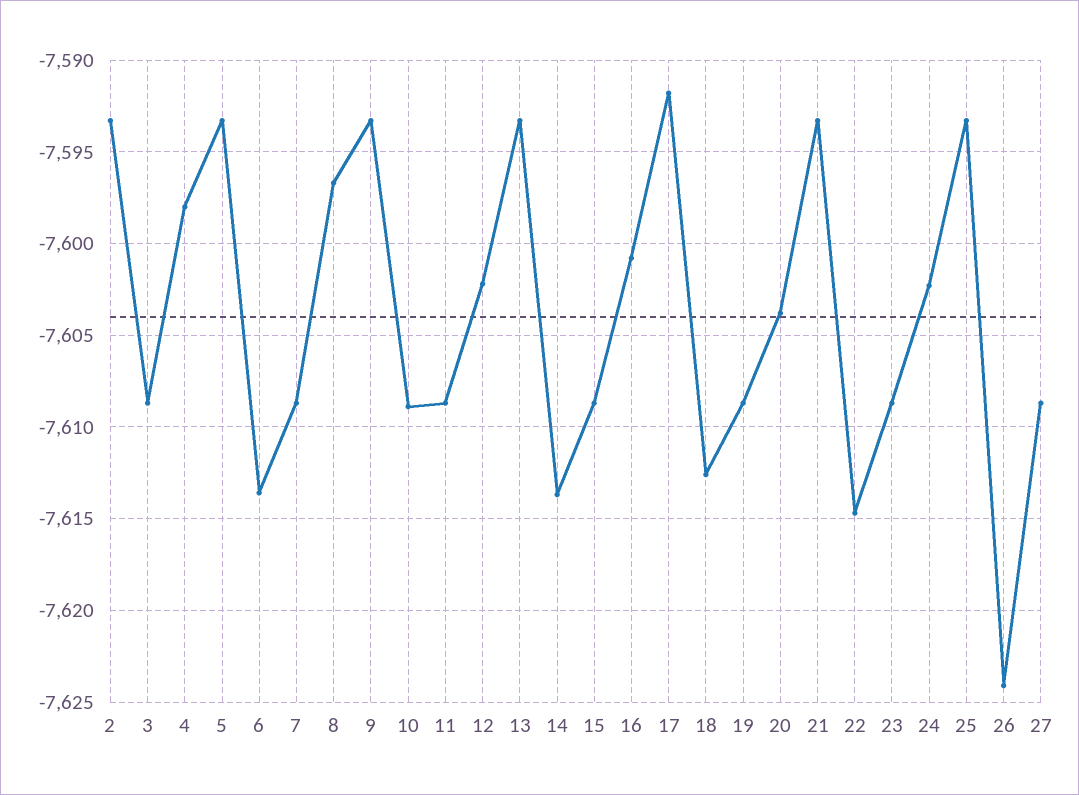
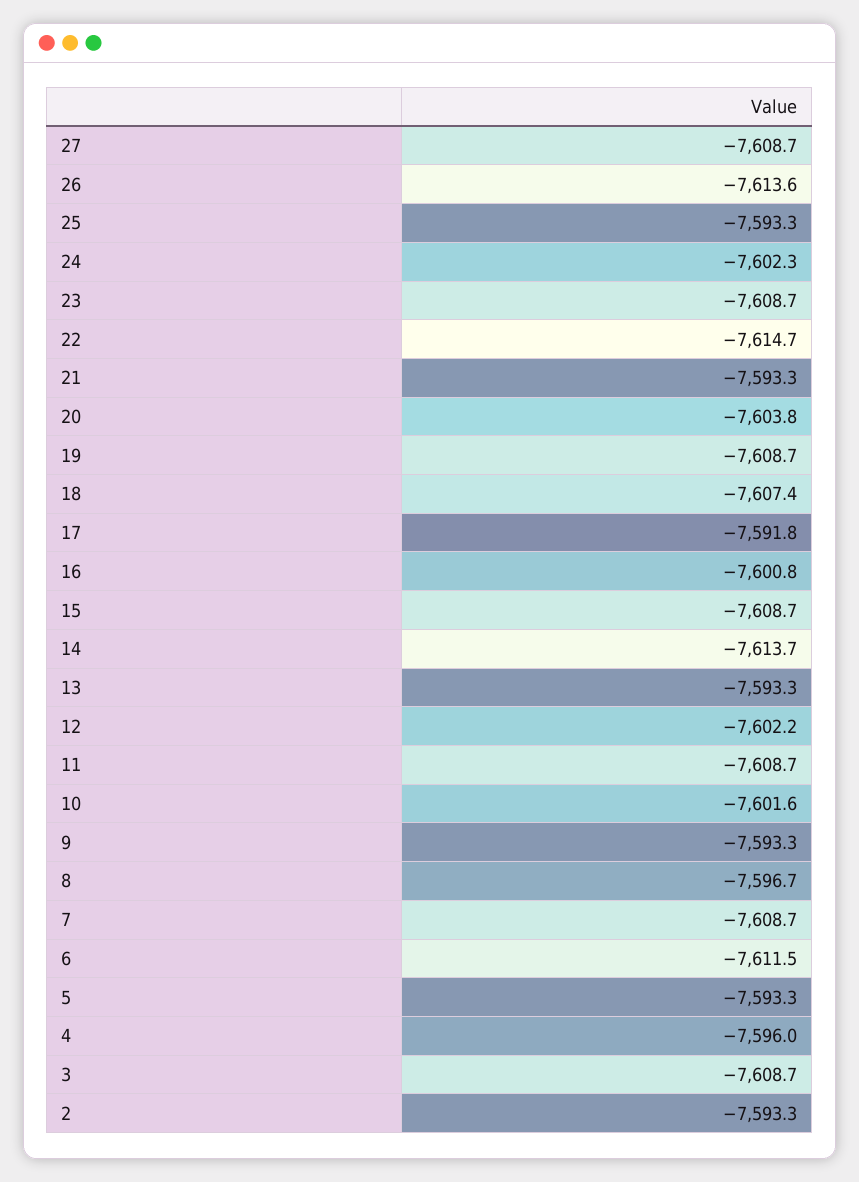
  {
    "2": -7593.3,
    "3": -7608.7,
-   "4": -7598,
+   "4": -7596,
    "5": -7593.3,
-   "6": -7613.5,
+   "6": -7611.5,
    "7": -7608.7,
    "8": -7596.7,
    "9": -7593.3,
-   "10": -7609,
+   "10": -7601.6,
    "11": -7608.7,
    "12": -7602.2,
    "13": -7593.3,
    "14": -7613.7,
    "15": -7608.7,
    "16": -7600.8,
    "17": -7591.8,
-   "18": -7612.5,
+   "18": -7607.4,
    "19": -7608.7,
    "20": -7603.8,
    "21": -7593.3,
    "22": -7614.7,
    "23": -7608.7,
    "24": -7602.3,
    "25": -7593.3,
-   "26": -7624,
+   "26": -7613.6,
    "27": -7608.7
  }

